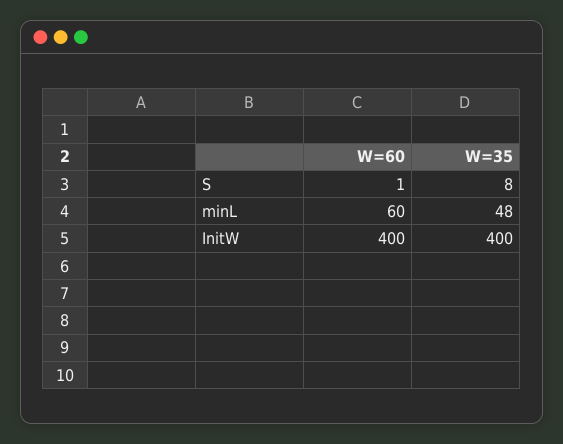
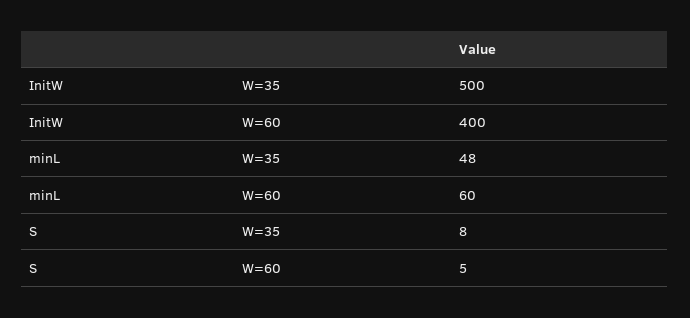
  {
    "W=60": {
-     "S": 1,
+     "S": 5,
      "minL": 60,
      "InitW": 400
    },
    "W=35": {
      "S": 8,
      "minL": 48,
-     "InitW": 400
+     "InitW": 500
    }
  }

